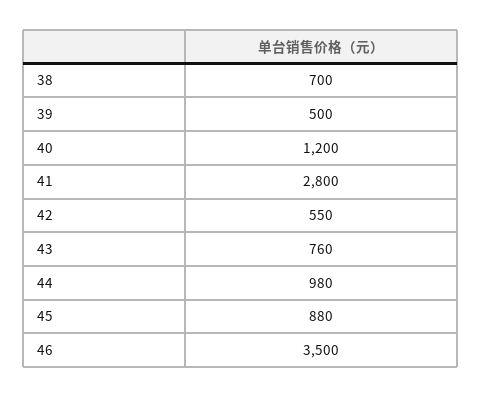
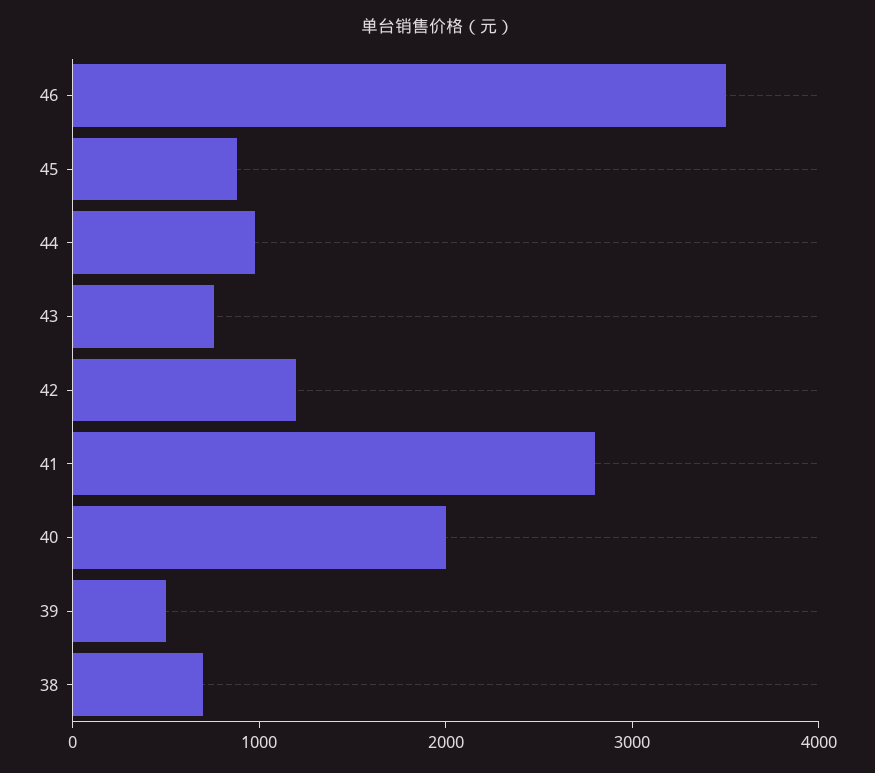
  {
    "38": 700,
    "39": 500,
-   "40": 1200,
+   "40": 2000,
    "41": 2800,
-   "42": 550,
+   "42": 1200,
    "43": 760,
    "44": 980,
    "45": 880,
    "46": 3500
  }

